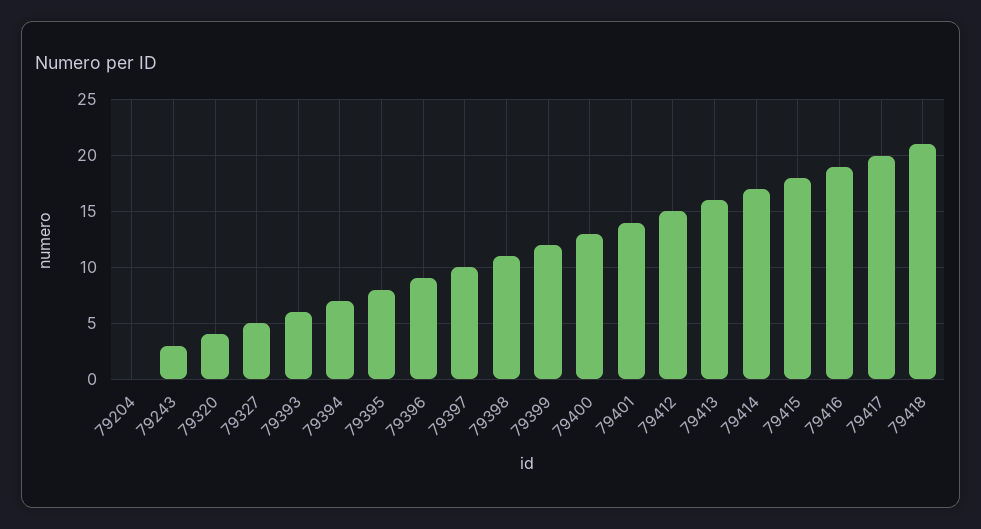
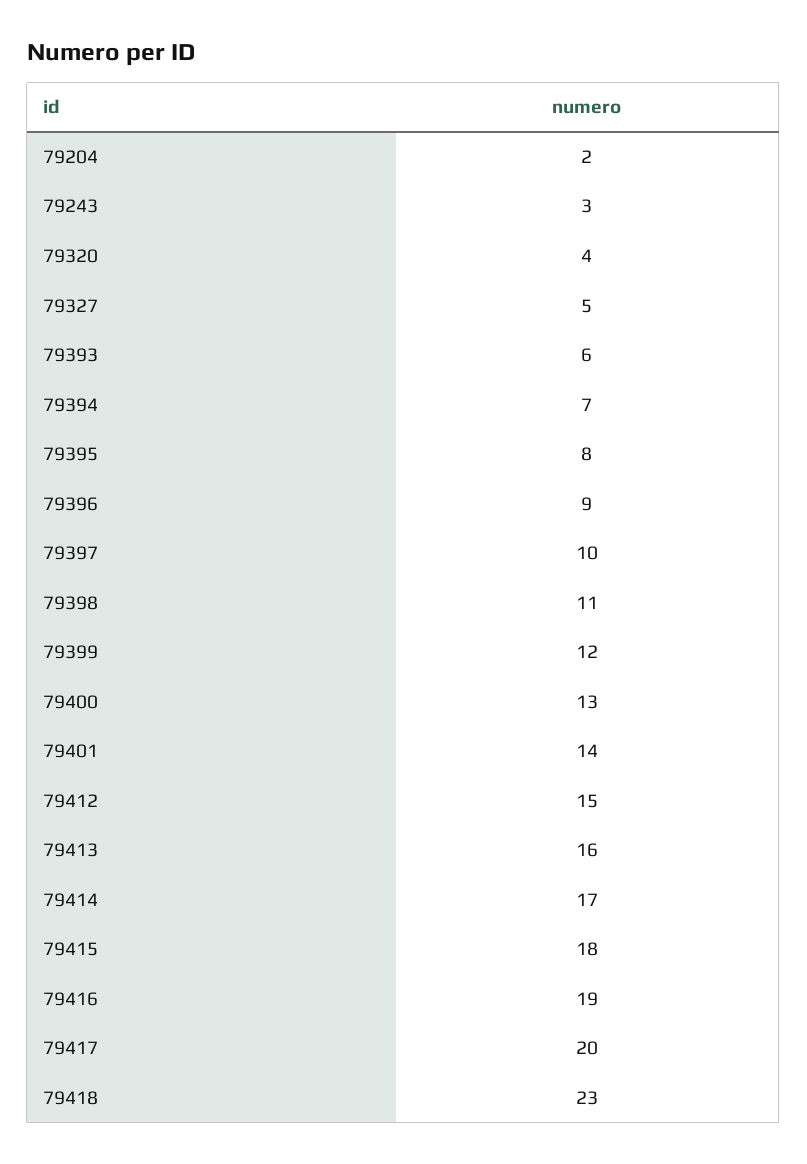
  {
-   "79204": 0,
+   "79204": 2,
    "79243": 3,
    "79320": 4,
    "79327": 5,
    "79393": 6,
    "79394": 7,
    "79395": 8,
    "79396": 9,
    "79397": 10,
    "79398": 11,
    "79399": 12,
    "79400": 13,
    "79401": 14,
    "79412": 15,
    "79413": 16,
    "79414": 17,
    "79415": 18,
    "79416": 19,
    "79417": 20,
-   "79418": 21
+   "79418": 23
  }

